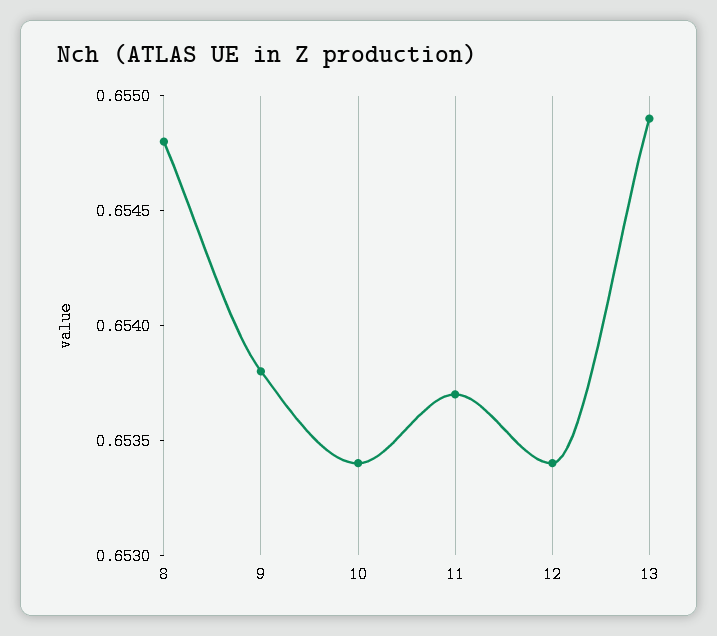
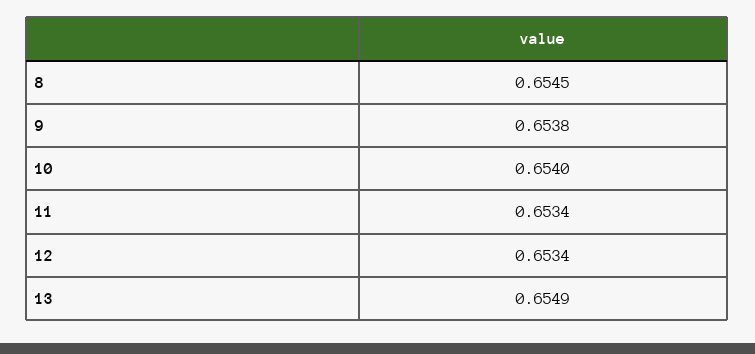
  {
-   "8": 0.6548,
+   "8": 0.6545,
    "9": 0.6538,
-   "10": 0.6534,
+   "10": 0.654,
-   "11": 0.6537,
+   "11": 0.6534,
    "12": 0.6534,
    "13": 0.6549
  }

